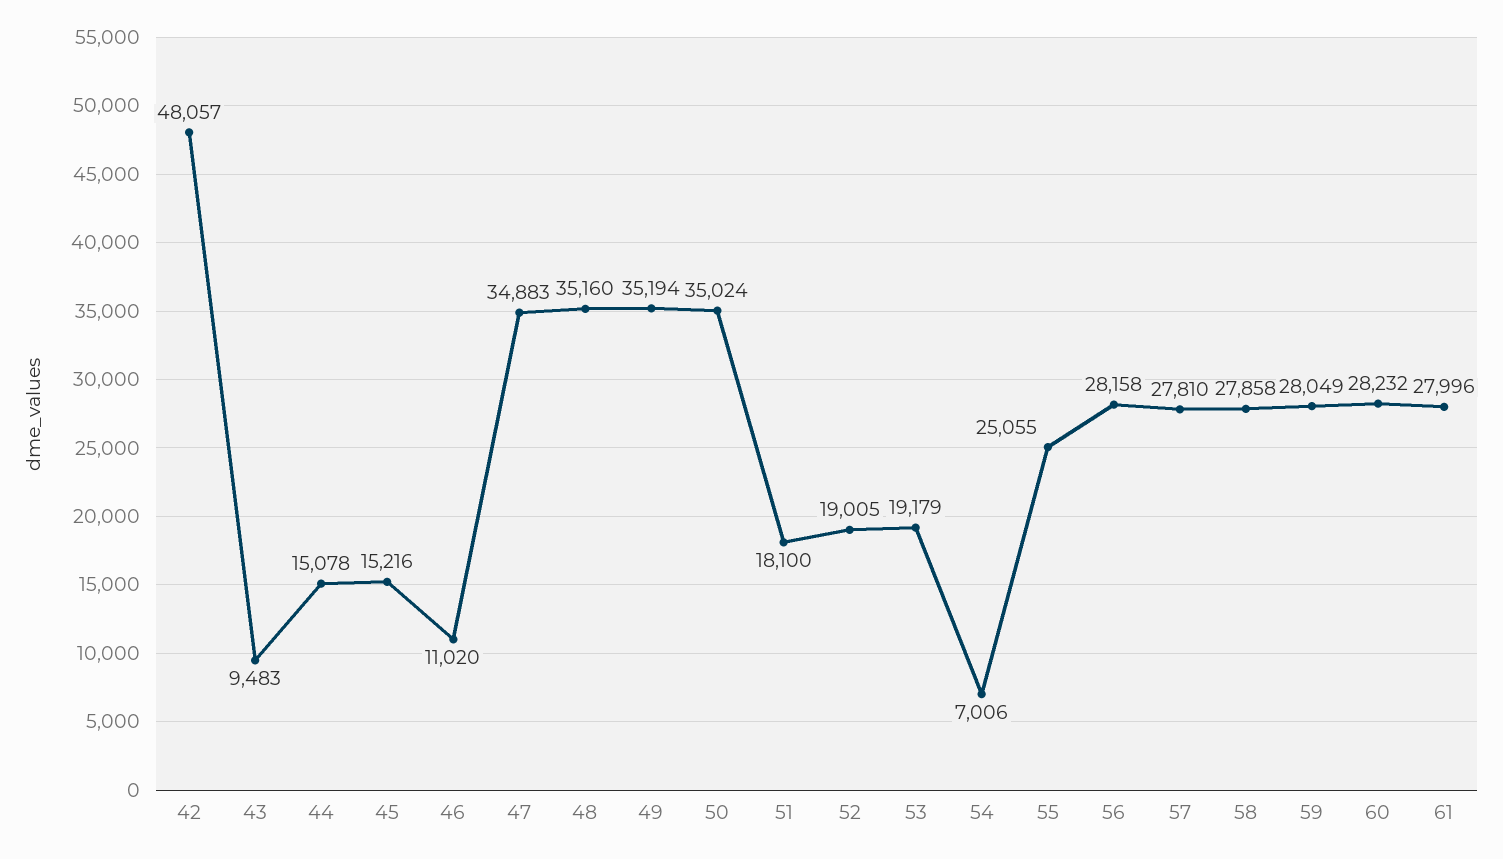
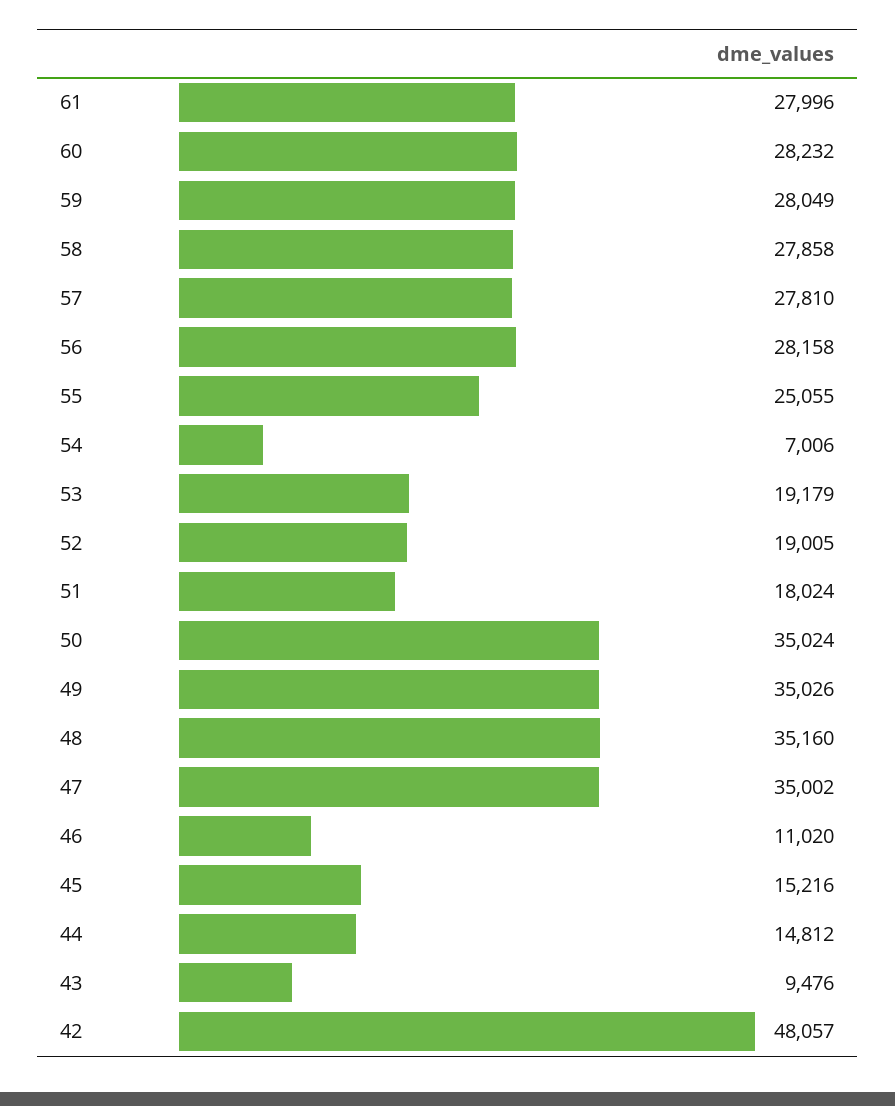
  {
    "42": 48057,
-   "43": 9483,
+   "43": 9476,
-   "44": 15078,
+   "44": 14812,
    "45": 15216,
    "46": 11020,
-   "47": 34883,
+   "47": 35002,
    "48": 35160,
-   "49": 35194,
+   "49": 35026,
    "50": 35024,
-   "51": 18100,
+   "51": 18024,
    "52": 19005,
    "53": 19179,
    "54": 7006,
    "55": 25055,
    "56": 28158,
    "57": 27810,
    "58": 27858,
    "59": 28049,
    "60": 28232,
    "61": 27996
  }

